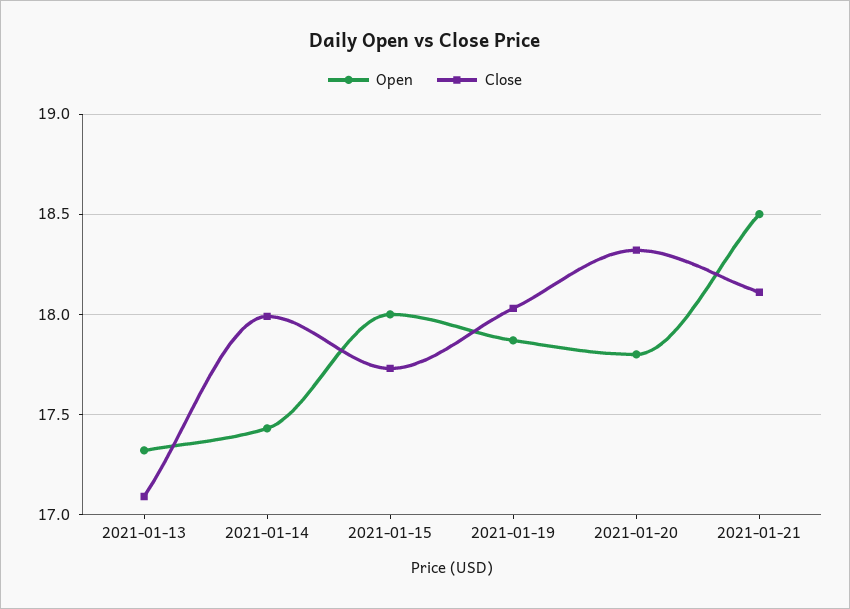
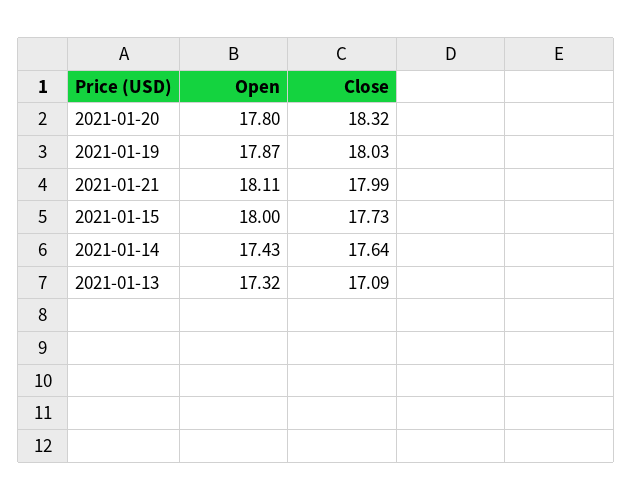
  {
    "Open": {
      "2021-01-13": 17.32,
      "2021-01-14": 17.43,
      "2021-01-15": 18,
      "2021-01-19": 17.87,
      "2021-01-20": 17.8,
-     "2021-01-21": 18.5
+     "2021-01-21": 18.11
    },
    "Close": {
      "2021-01-13": 17.09,
-     "2021-01-14": 18,
+     "2021-01-14": 17.64,
      "2021-01-15": 17.73,
      "2021-01-19": 18.03,
      "2021-01-20": 18.32,
-     "2021-01-21": 18.1
+     "2021-01-21": 17.99
    }
  }

